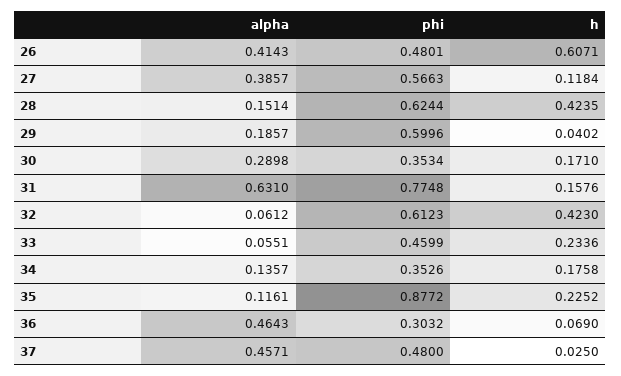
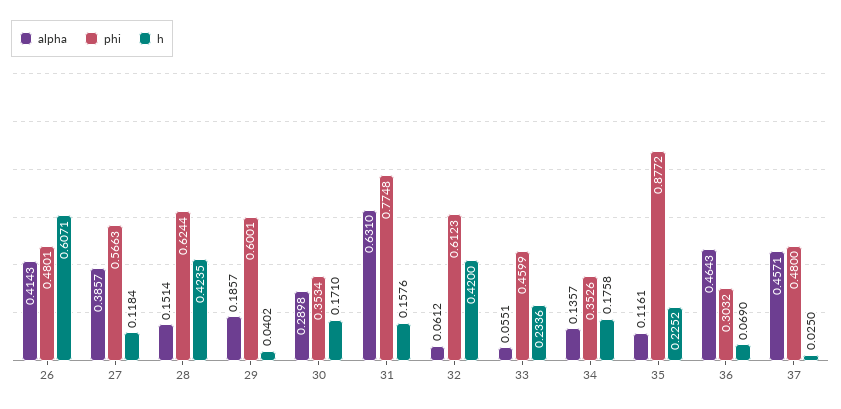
  {
    "alpha": {
      "26": 0.4143,
      "27": 0.3857,
      "28": 0.1514,
      "29": 0.1857,
      "30": 0.2898,
      "31": 0.631,
      "32": 0.0612,
      "33": 0.0551,
      "34": 0.1357,
      "35": 0.1161,
      "36": 0.4643,
      "37": 0.4571
    },
    "phi": {
      "26": 0.4801,
      "27": 0.5663,
      "28": 0.6244,
-     "29": 0.5996,
+     "29": 0.6001,
      "30": 0.3534,
      "31": 0.7748,
      "32": 0.6123,
      "33": 0.4599,
      "34": 0.3526,
      "35": 0.8772,
      "36": 0.3032,
      "37": 0.48
    },
    "h": {
      "26": 0.6071,
      "27": 0.1184,
      "28": 0.4235,
      "29": 0.0402,
      "30": 0.171,
      "31": 0.1576,
-     "32": 0.423,
+     "32": 0.42,
      "33": 0.2336,
      "34": 0.1758,
      "35": 0.2252,
      "36": 0.069,
      "37": 0.025
    }
  }

